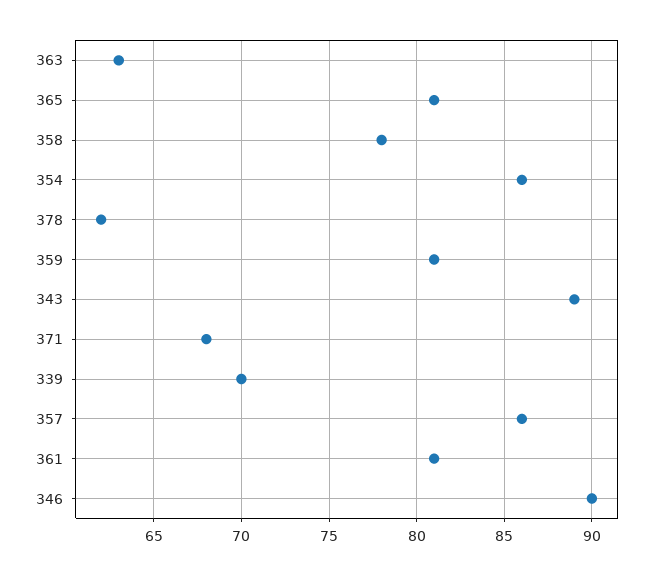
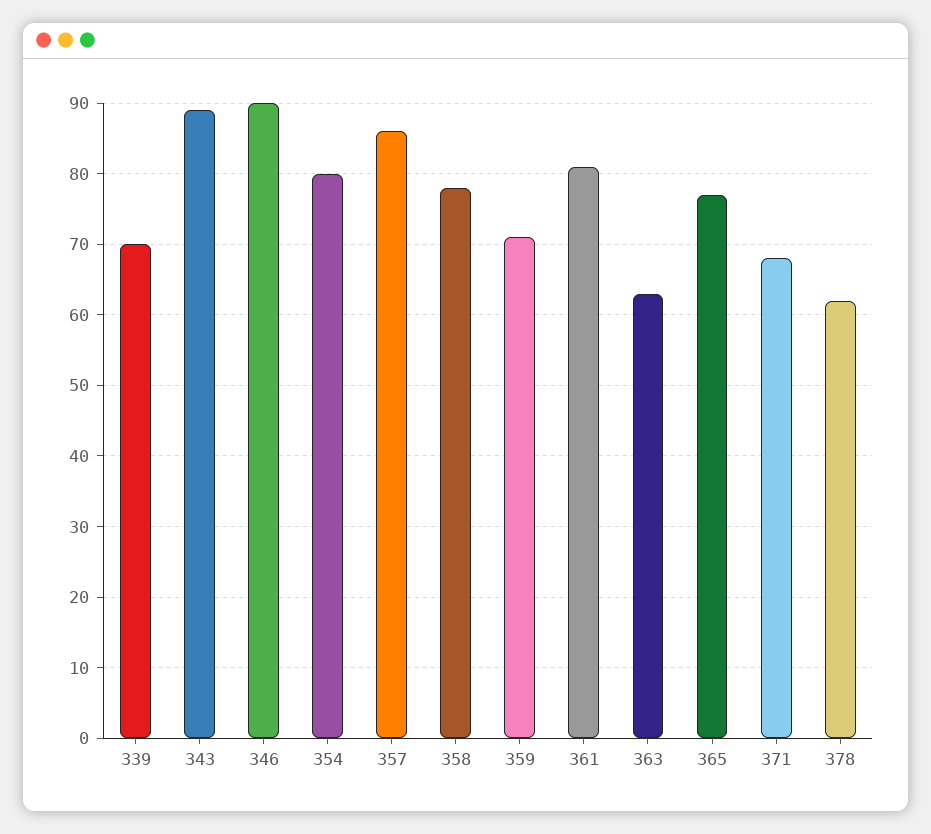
  {
    "363": 63,
-   "365": 81,
+   "365": 77,
    "358": 78,
-   "354": 86,
+   "354": 80,
    "378": 62,
-   "359": 81,
+   "359": 71,
    "343": 89,
    "371": 68,
    "339": 70,
    "357": 86,
    "361": 81,
    "346": 90
  }

